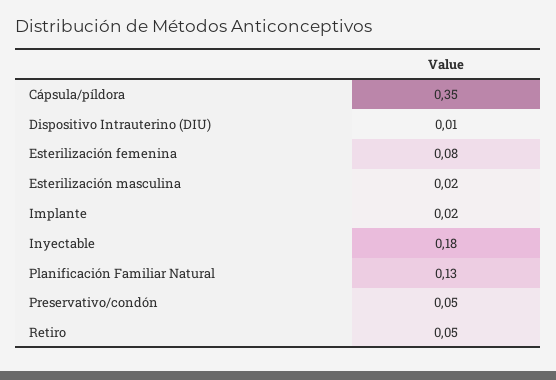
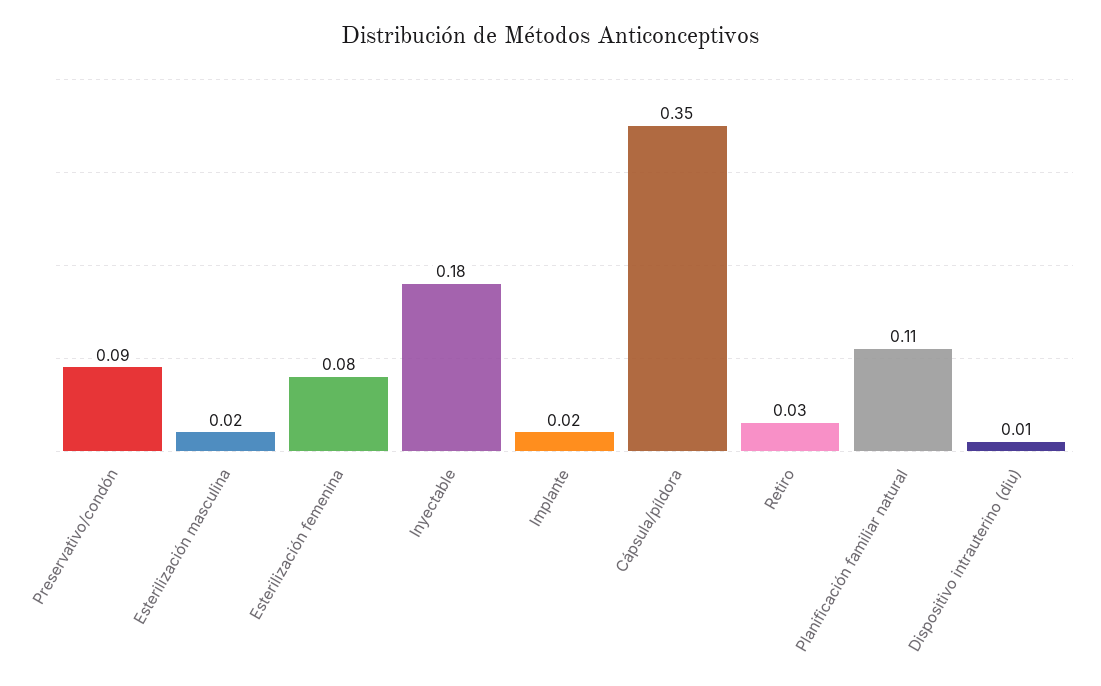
  {
    "Cápsula/píldora": 0.35,
    "Dispositivo Intrauterino (DIU)": 0.01,
    "Esterilización femenina": 0.08,
    "Esterilización masculina": 0.02,
    "Implante": 0.02,
    "Inyectable": 0.18,
-   "Planificación Familiar Natural": 0.13,
+   "Planificación Familiar Natural": 0.11,
-   "Preservativo/condón": 0.05,
+   "Preservativo/condón": 0.09,
-   "Retiro": 0.05
+   "Retiro": 0.03
  }

